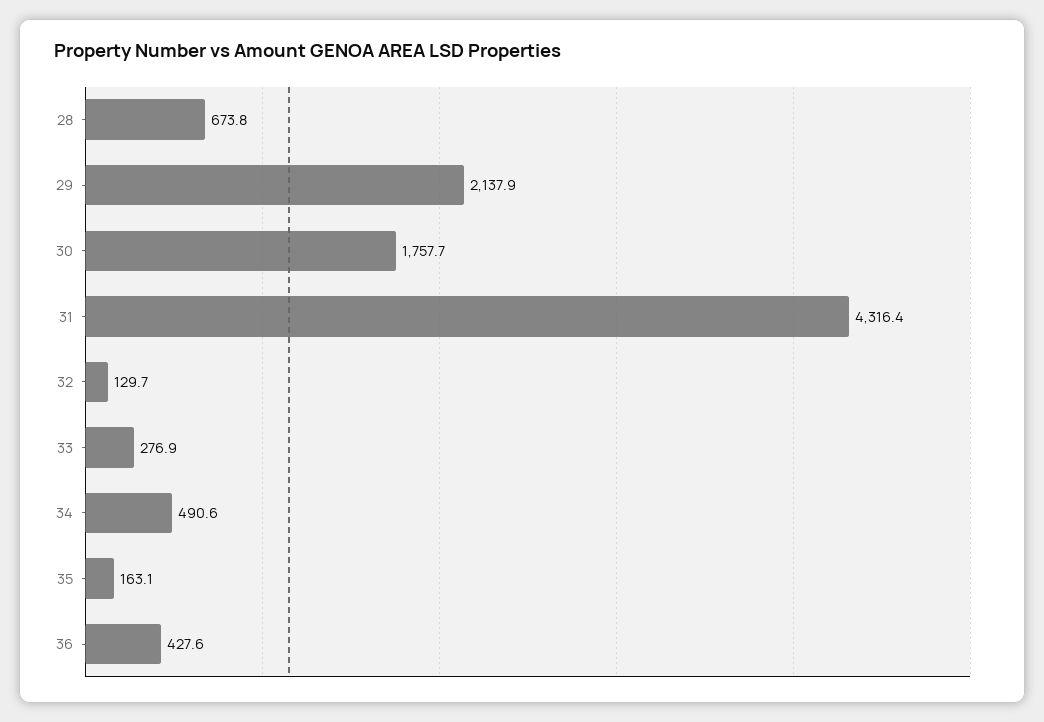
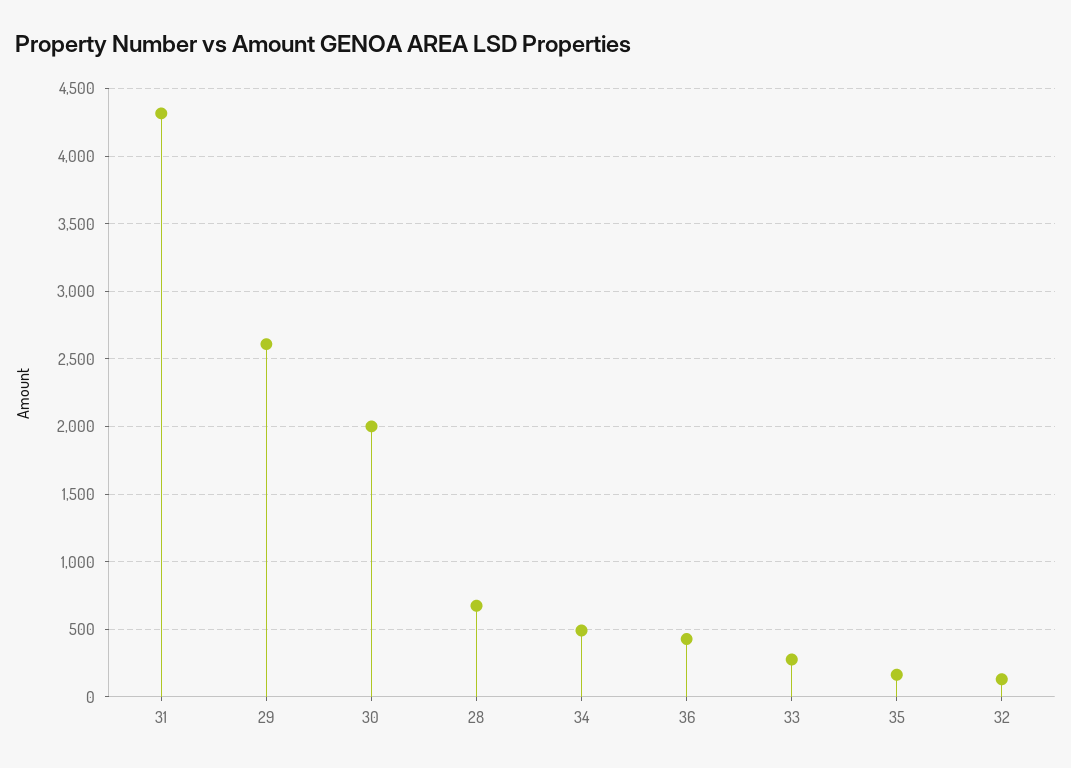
  {
    "28": 673.8,
-   "29": 2137.9,
+   "29": 2600,
-   "30": 1757.7,
+   "30": 2000,
    "31": 4316.4,
    "32": 129.7,
    "33": 276.9,
    "34": 490.6,
    "35": 163.1,
    "36": 427.6
  }

